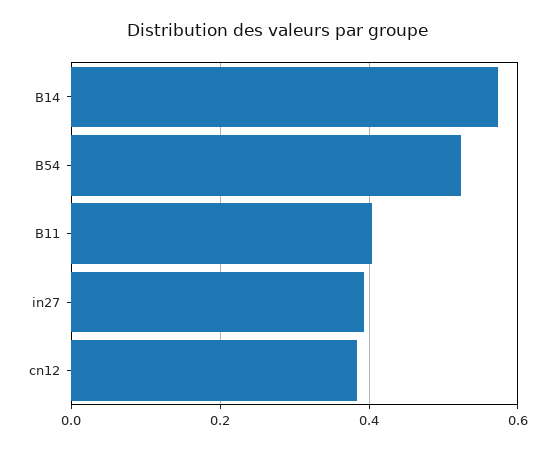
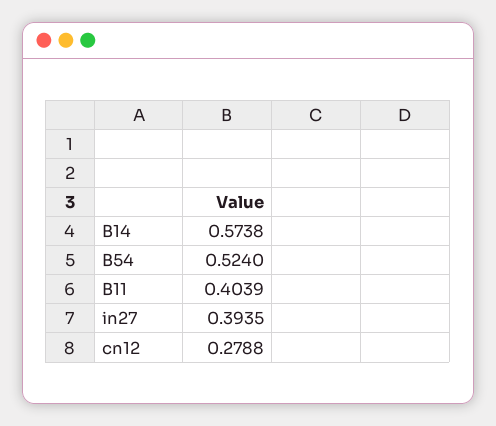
  {
    "B14": 0.5738,
    "B54": 0.524,
    "B11": 0.4039,
    "in27": 0.3935,
-   "cn12": 0.38
+   "cn12": 0.2788
  }

